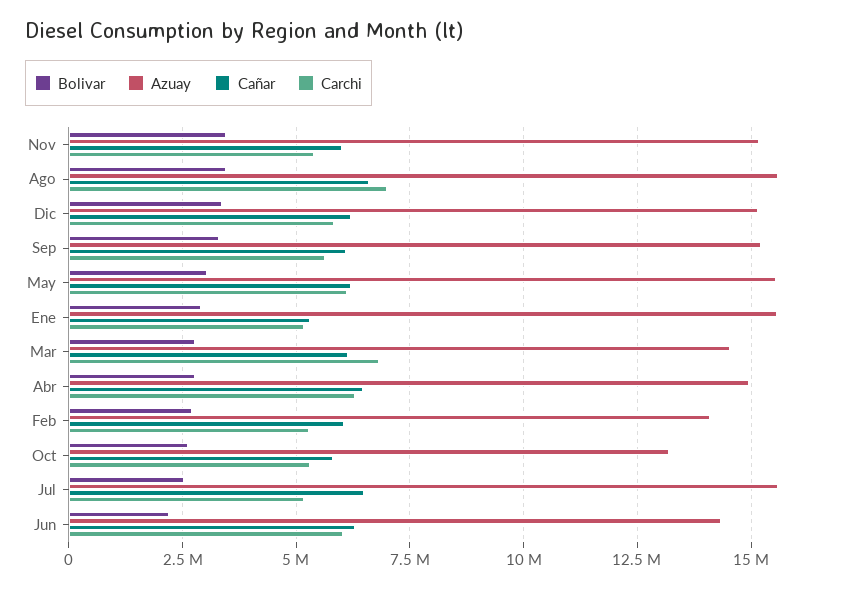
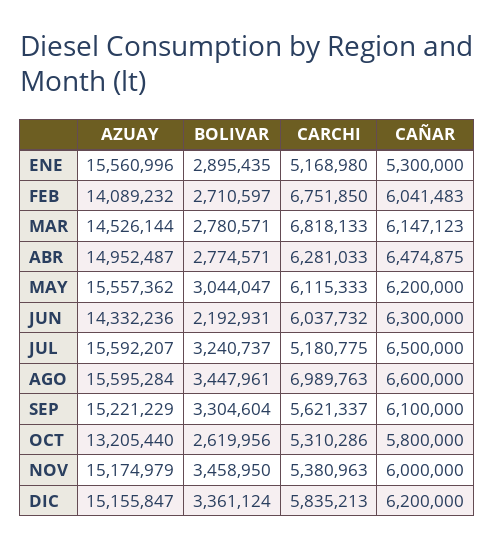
  {
    "Bolivar": {
      "Nov": 3458950,
      "Ago": 3447961,
      "Dic": 3361124,
      "Sep": 3304604,
      "May": 3044047,
      "Ene": 2895435,
      "Mar": 2780571,
      "Abr": 2774571,
      "Feb": 2710597,
      "Oct": 2619956,
-     "Jul": 2500000,
+     "Jul": 3240737,
      "Jun": 2192931
    },
    "Azuay": {
      "Nov": 15174979,
      "Ago": 15595284,
      "Dic": 15155847,
      "Sep": 15221229,
      "May": 15557362,
      "Ene": 15560996,
      "Mar": 14526144,
      "Abr": 14952487,
      "Feb": 14089232,
      "Oct": 13205440,
      "Jul": 15592207,
      "Jun": 14332236
    },
    "Cañar": {
      "Nov": 6000000,
      "Ago": 6600000,
      "Dic": 6200000,
      "Sep": 6100000,
      "May": 6200000,
      "Ene": 5300000,
      "Mar": 6147123,
      "Abr": 6474875,
      "Feb": 6041483,
      "Oct": 5800000,
      "Jul": 6500000,
      "Jun": 6300000
    },
    "Carchi": {
      "Nov": 5380963,
      "Ago": 6989763,
      "Dic": 5835213,
      "Sep": 5621337,
      "May": 6115333,
      "Ene": 5168980,
      "Mar": 6818133,
      "Abr": 6281033,
-     "Feb": 5250000,
+     "Feb": 6751850,
      "Oct": 5310286,
      "Jul": 5180775,
      "Jun": 6037732
    }
  }

